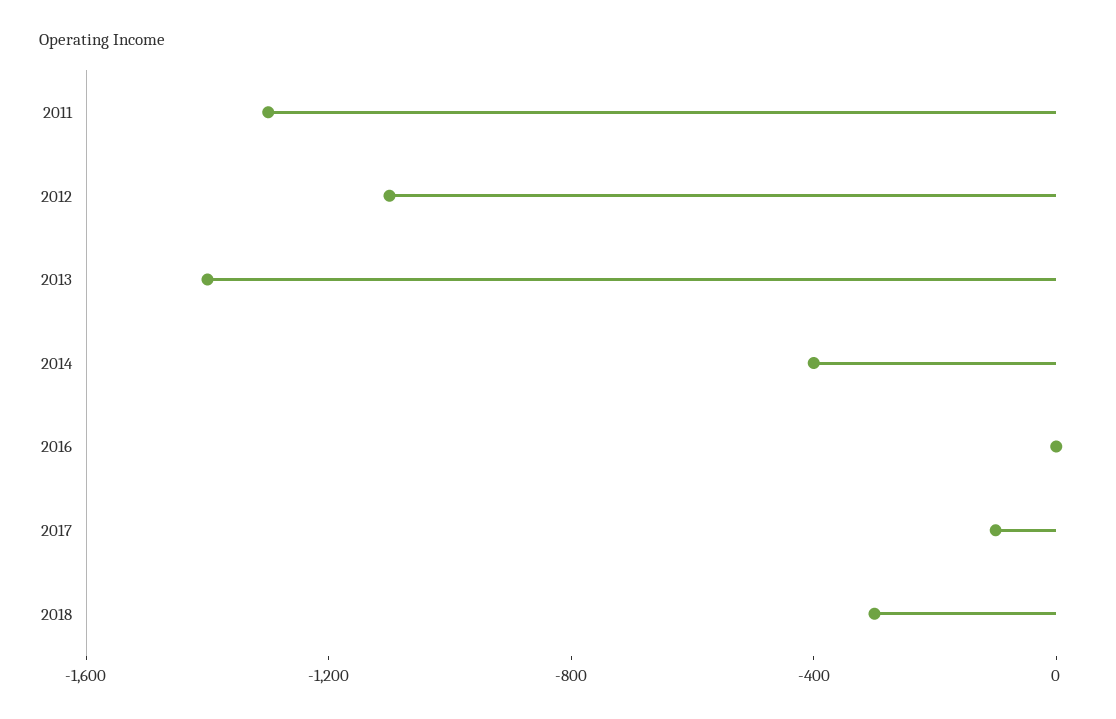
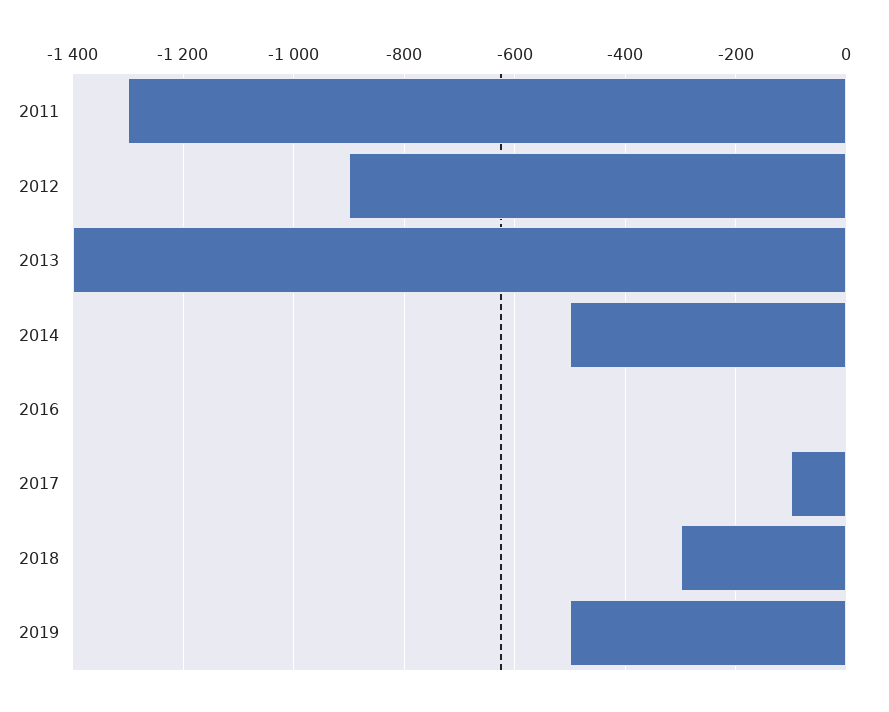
  {
    "2011": -1300,
-   "2012": -1100,
+   "2012": -900,
    "2013": -1400,
-   "2014": -400,
+   "2014": -500,
    "2016": 0,
    "2017": -100,
-   "2018": -300
+   "2018": -300,
+   "2019": -500
  }

